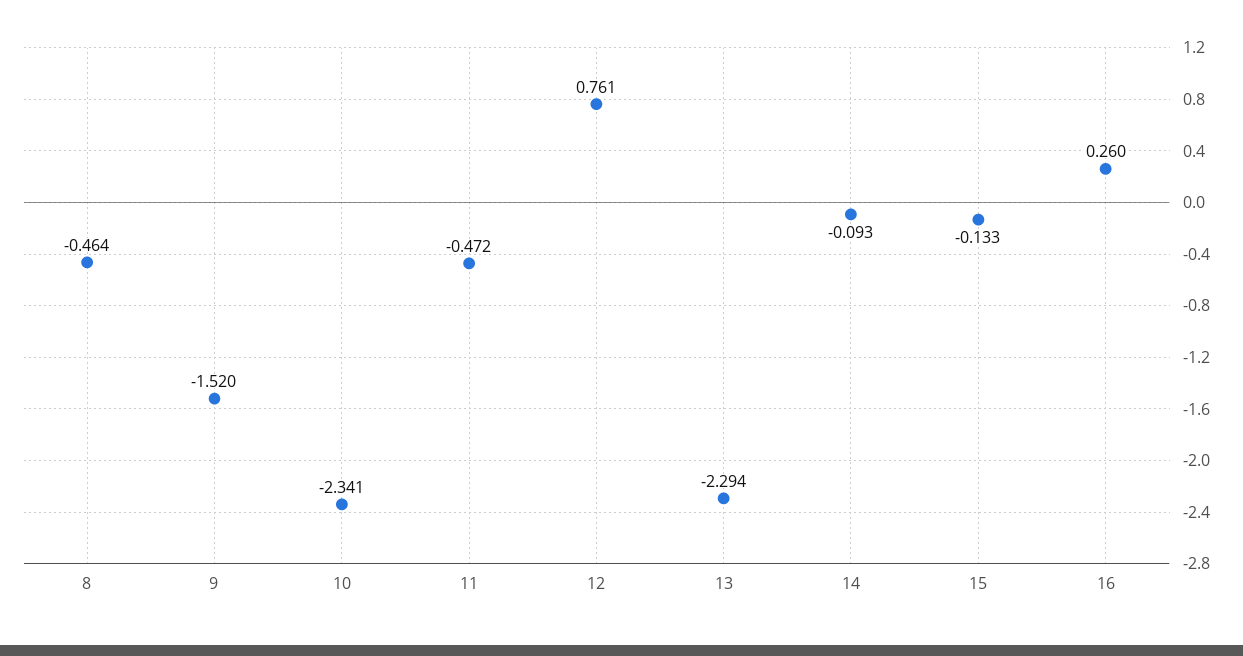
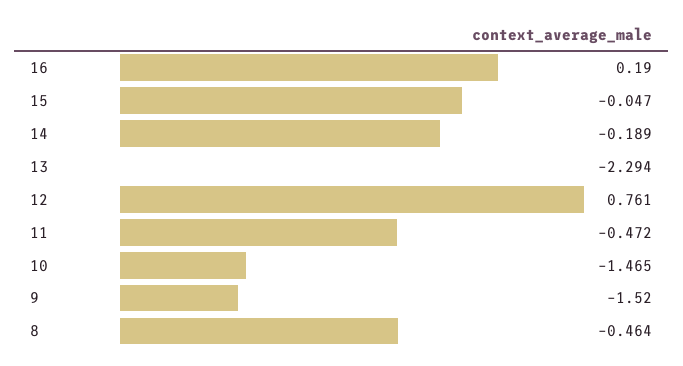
  {
    "8": -0.464,
    "9": -1.52,
-   "10": -2.341,
+   "10": -1.465,
    "11": -0.472,
    "12": 0.761,
    "13": -2.294,
-   "14": -0.093,
+   "14": -0.189,
-   "15": -0.133,
+   "15": -0.047,
-   "16": 0.26
+   "16": 0.19
  }

